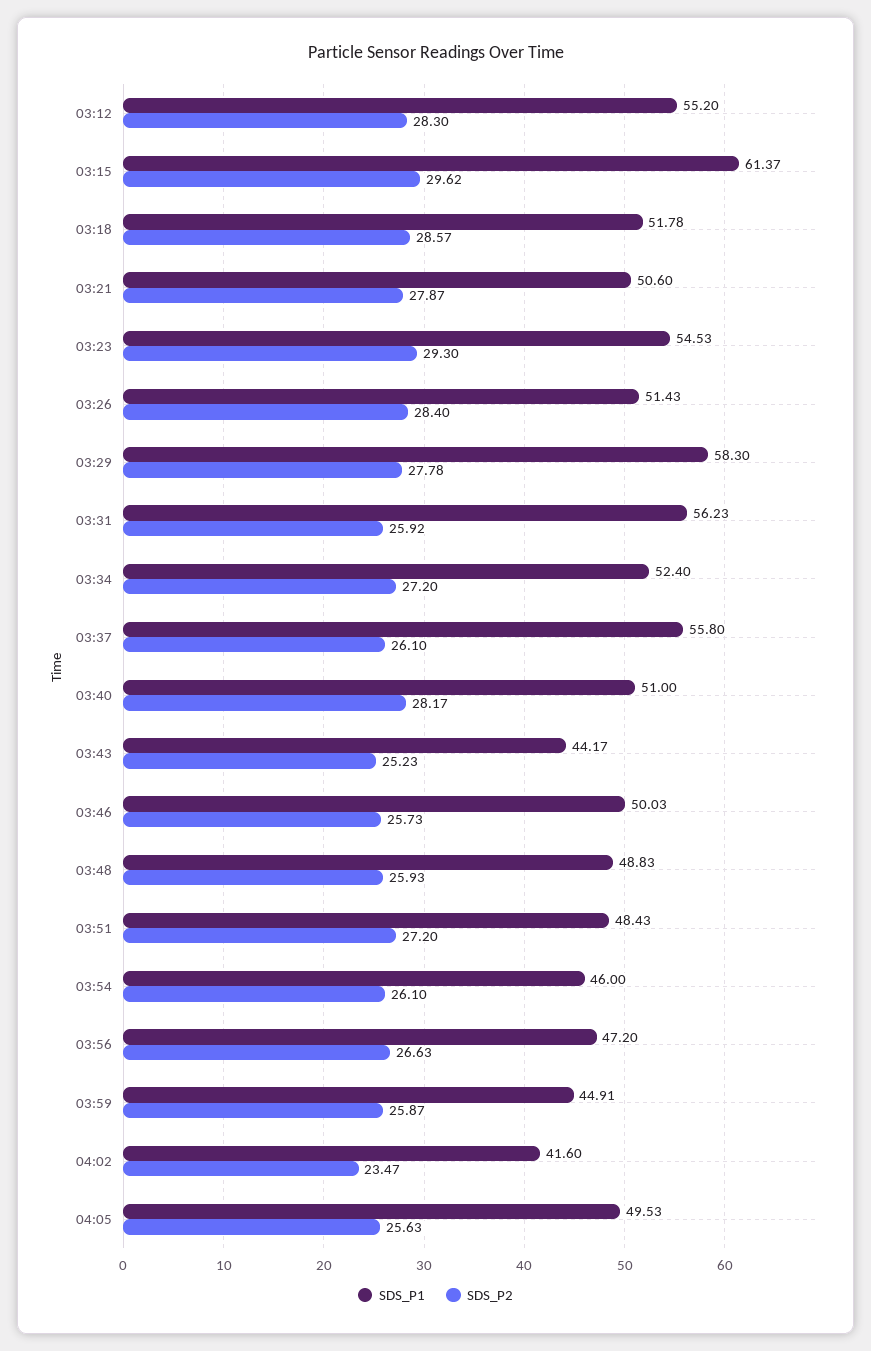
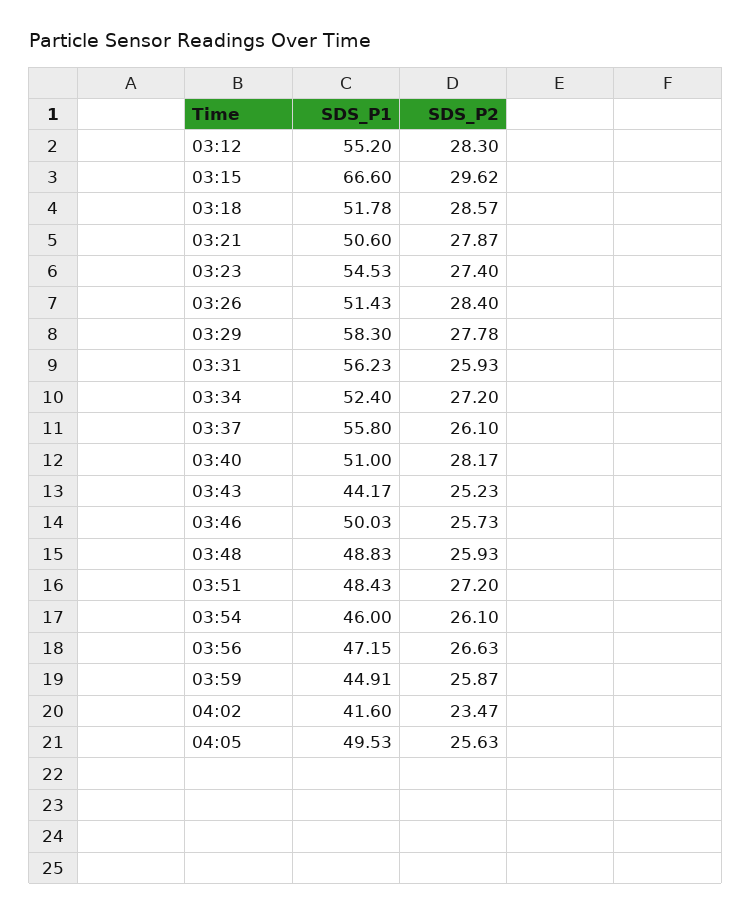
  {
    "SDS_P1": {
      "03:12": 55.2,
-     "03:15": 61.37,
+     "03:15": 66.6,
      "03:18": 51.78,
      "03:21": 50.6,
      "03:23": 54.53,
      "03:26": 51.43,
      "03:29": 58.3,
      "03:31": 56.23,
      "03:34": 52.4,
      "03:37": 55.8,
      "03:40": 51,
      "03:43": 44.17,
      "03:46": 50.03,
      "03:48": 48.83,
      "03:51": 48.43,
      "03:54": 46,
-     "03:56": 47.2,
+     "03:56": 47.15,
      "03:59": 44.91,
      "04:02": 41.6,
      "04:05": 49.53
    },
    "SDS_P2": {
      "03:12": 28.3,
      "03:15": 29.62,
      "03:18": 28.57,
      "03:21": 27.87,
-     "03:23": 29.3,
+     "03:23": 27.4,
      "03:26": 28.4,
      "03:29": 27.78,
-     "03:31": 25.92,
+     "03:31": 25.93,
      "03:34": 27.2,
      "03:37": 26.1,
      "03:40": 28.17,
      "03:43": 25.23,
      "03:46": 25.73,
      "03:48": 25.93,
      "03:51": 27.2,
      "03:54": 26.1,
      "03:56": 26.63,
      "03:59": 25.87,
      "04:02": 23.47,
      "04:05": 25.63
    }
  }

